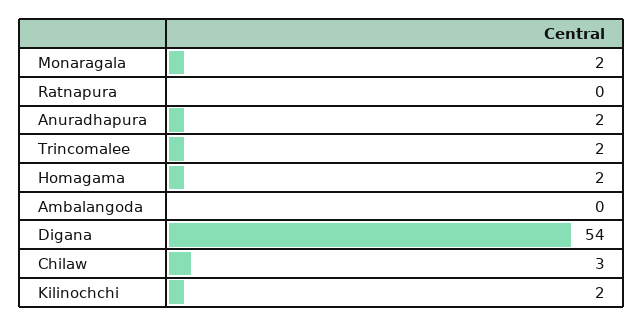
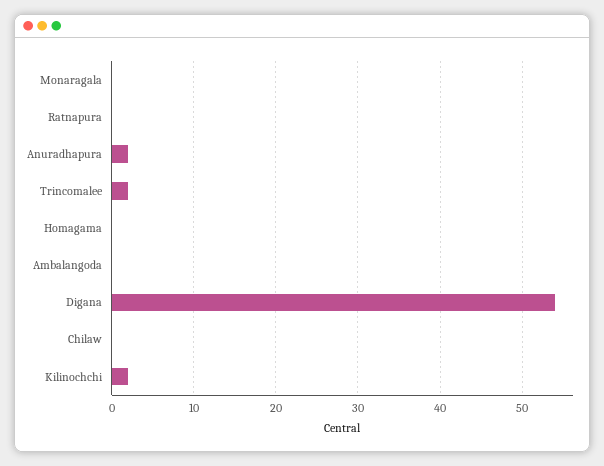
  {
-   "Monaragala": 2,
+   "Monaragala": 0,
    "Ratnapura": 0,
    "Anuradhapura": 2,
    "Trincomalee": 2,
-   "Homagama": 2,
+   "Homagama": 0,
    "Ambalangoda": 0,
    "Digana": 54,
-   "Chilaw": 3,
+   "Chilaw": 0,
    "Kilinochchi": 2
  }

